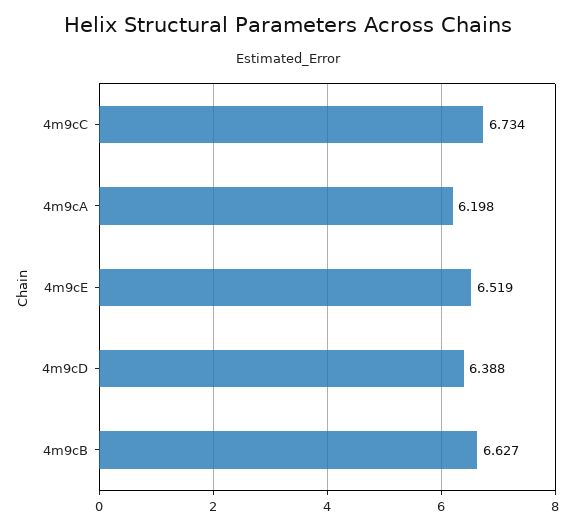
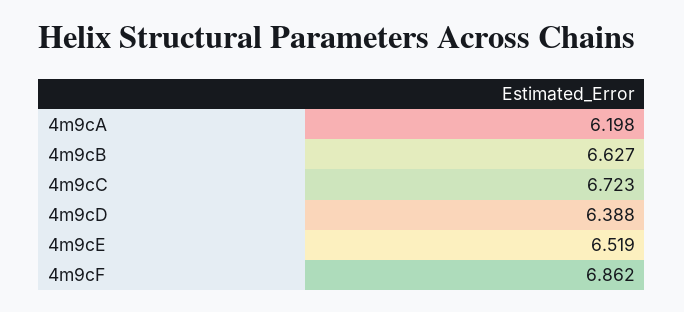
  {
-   "4m9cC": 6.734,
+   "4m9cC": 6.723,
    "4m9cA": 6.198,
    "4m9cE": 6.519,
    "4m9cD": 6.388,
-   "4m9cB": 6.627
+   "4m9cB": 6.627,
+   "4m9cF": 6.862
  }

